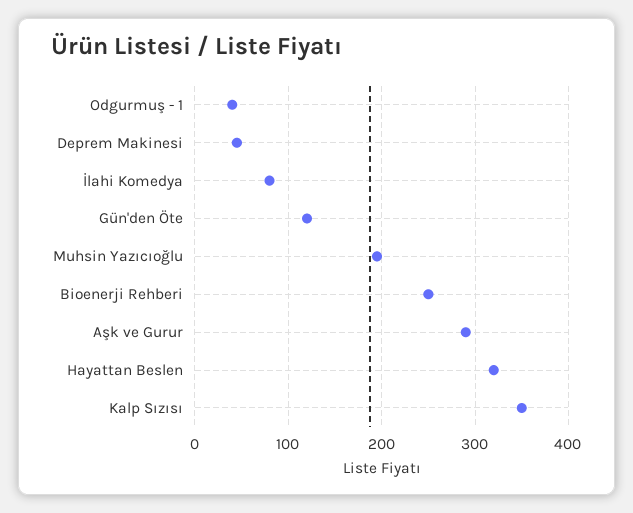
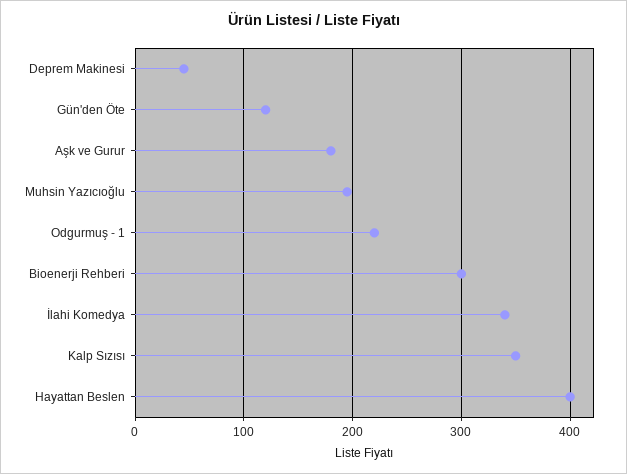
  {
-   "Odgurmuş - 1": 40,
+   "Odgurmuş - 1": 220,
    "Deprem Makinesi": 50,
-   "İlahi Komedya": 80,
+   "İlahi Komedya": 340,
    "Gün'den Öte": 120,
    "Muhsin Yazıcıoğlu": 200,
-   "Bioenerji Rehberi": 250,
+   "Bioenerji Rehberi": 300,
-   "Aşk ve Gurur": 290,
+   "Aşk ve Gurur": 180,
-   "Hayattan Beslen": 320,
+   "Hayattan Beslen": 400,
    "Kalp Sızısı": 350
  }

